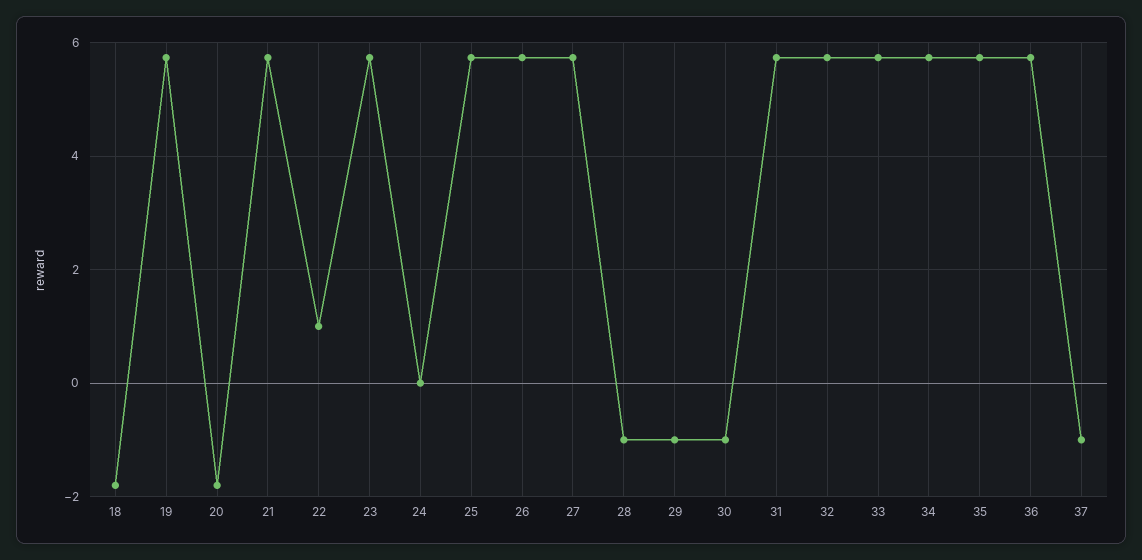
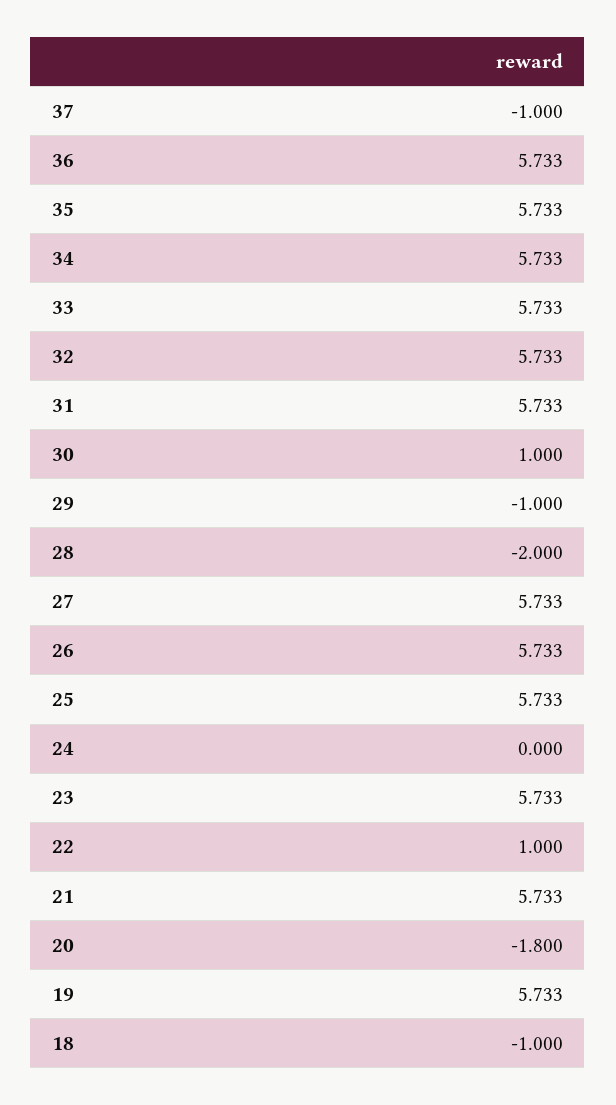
  {
-   "18": -1.8,
+   "18": -1,
    "19": 5.733,
    "20": -1.8,
    "21": 5.733,
    "22": 1,
    "23": 5.733,
    "24": 0,
    "25": 5.733,
    "26": 5.733,
    "27": 5.733,
-   "28": -1,
+   "28": -2,
    "29": -1,
-   "30": -1,
+   "30": 1,
    "31": 5.733,
    "32": 5.733,
    "33": 5.733,
    "34": 5.733,
    "35": 5.733,
    "36": 5.733,
    "37": -1
  }

